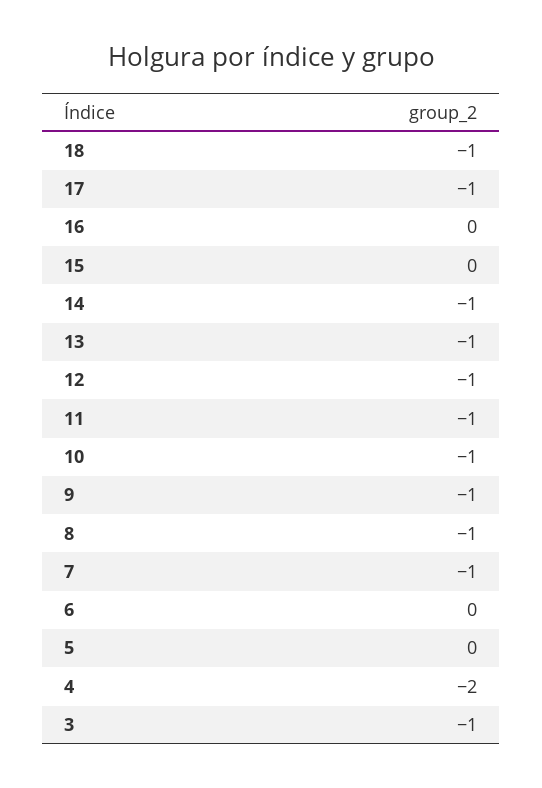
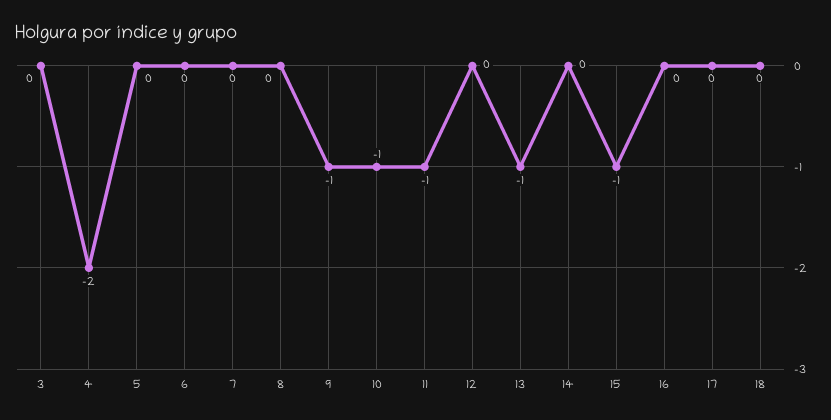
  {
-   "18": -1,
+   "18": 0,
-   "17": -1,
+   "17": 0,
    "16": 0,
-   "15": 0,
+   "15": -1,
-   "14": -1,
+   "14": 0,
    "13": -1,
-   "12": -1,
+   "12": 0,
    "11": -1,
    "10": -1,
    "9": -1,
-   "8": -1,
+   "8": 0,
-   "7": -1,
+   "7": 0,
    "6": 0,
    "5": 0,
    "4": -2,
-   "3": -1
+   "3": 0
  }

